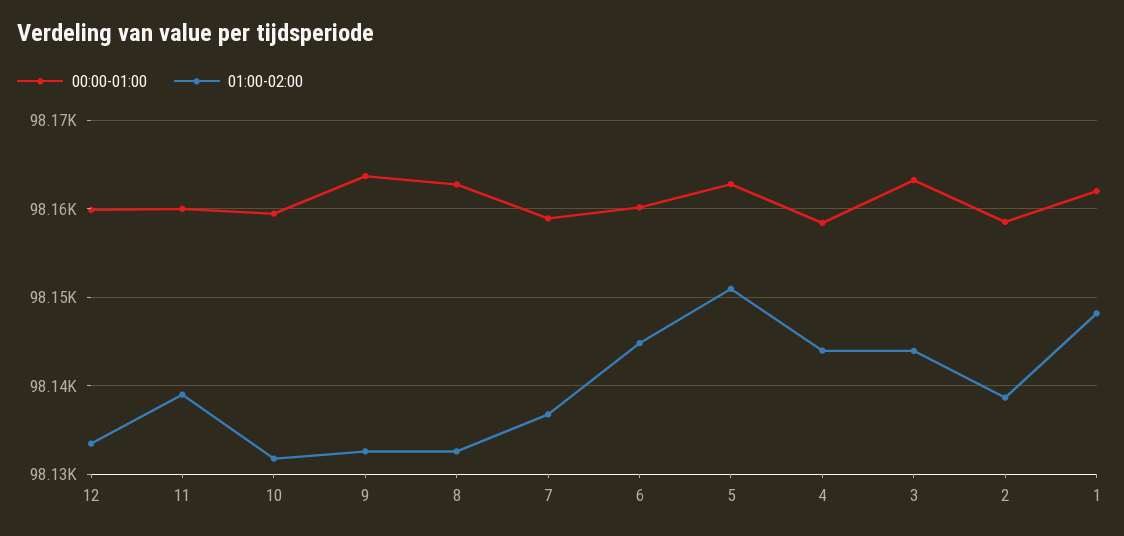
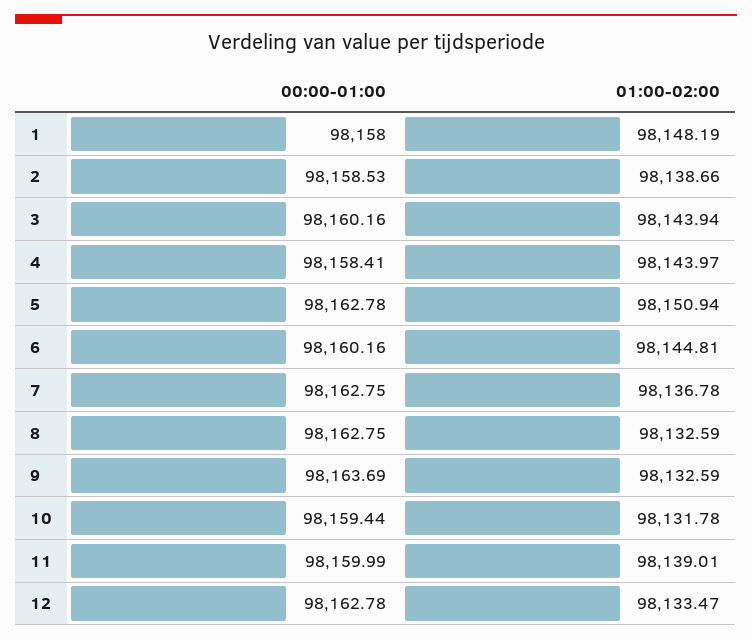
  {
    "00:00-01:00": {
-     "12": 98160,
+     "12": 98162.78,
      "11": 98159.99,
      "10": 98159.44,
      "9": 98163.69,
      "8": 98162.75,
-     "7": 98159,
+     "7": 98162.75,
      "6": 98160.16,
      "5": 98162.78,
      "4": 98158.41,
-     "3": 98163,
+     "3": 98160.16,
      "2": 98158.53,
-     "1": 98162
+     "1": 98158
    },
    "01:00-02:00": {
      "12": 98133.47,
      "11": 98139.01,
      "10": 98131.78,
      "9": 98132.59,
      "8": 98132.59,
      "7": 98136.78,
      "6": 98144.81,
      "5": 98150.94,
      "4": 98143.97,
      "3": 98143.94,
      "2": 98138.66,
      "1": 98148.19
    }
  }

